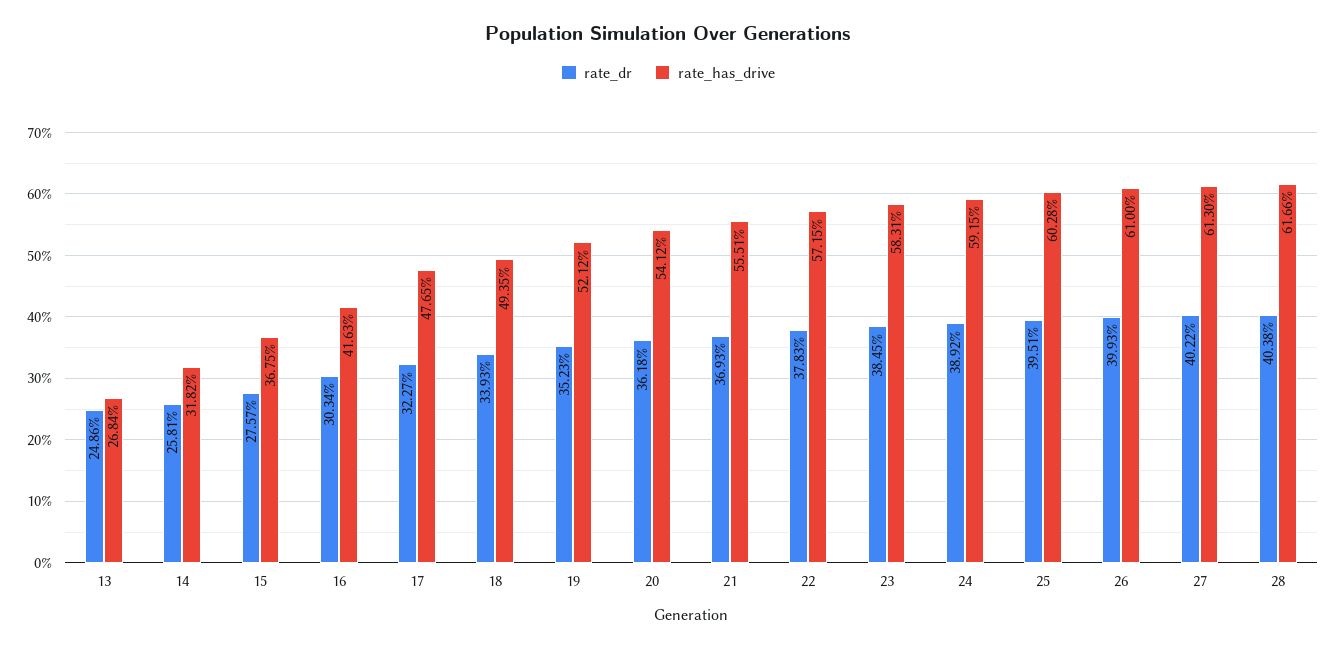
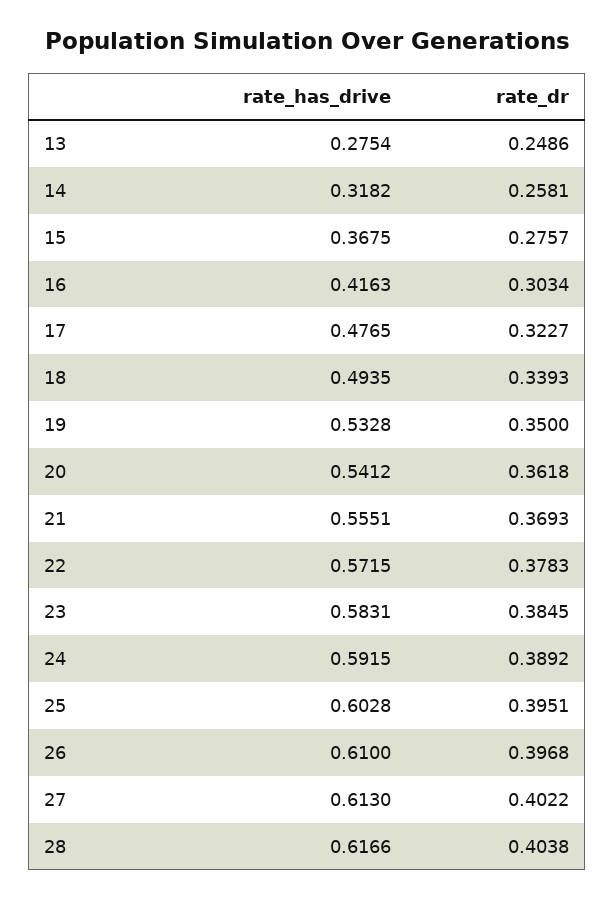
  {
    "rate_dr": {
      "13": 0.2486,
      "14": 0.2581,
      "15": 0.2757,
      "16": 0.3034,
      "17": 0.3227,
      "18": 0.3393,
-     "19": 0.3523,
+     "19": 0.35,
      "20": 0.3618,
      "21": 0.3693,
      "22": 0.3783,
      "23": 0.3845,
      "24": 0.3892,
      "25": 0.3951,
-     "26": 0.3993,
+     "26": 0.3968,
      "27": 0.4022,
      "28": 0.4038
    },
    "rate_has_drive": {
-     "13": 0.2684,
+     "13": 0.2754,
      "14": 0.3182,
      "15": 0.3675,
      "16": 0.4163,
      "17": 0.4765,
      "18": 0.4935,
-     "19": 0.5212,
+     "19": 0.5328,
      "20": 0.5412,
      "21": 0.5551,
      "22": 0.5715,
      "23": 0.5831,
      "24": 0.5915,
      "25": 0.6028,
      "26": 0.61,
      "27": 0.613,
      "28": 0.6166
    }
  }

